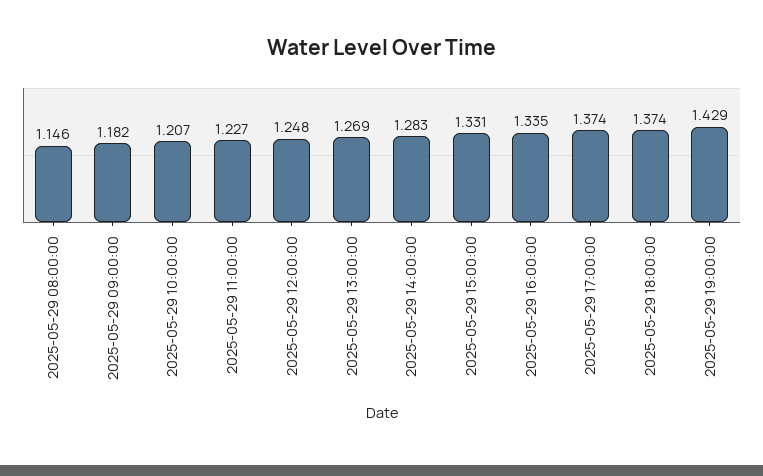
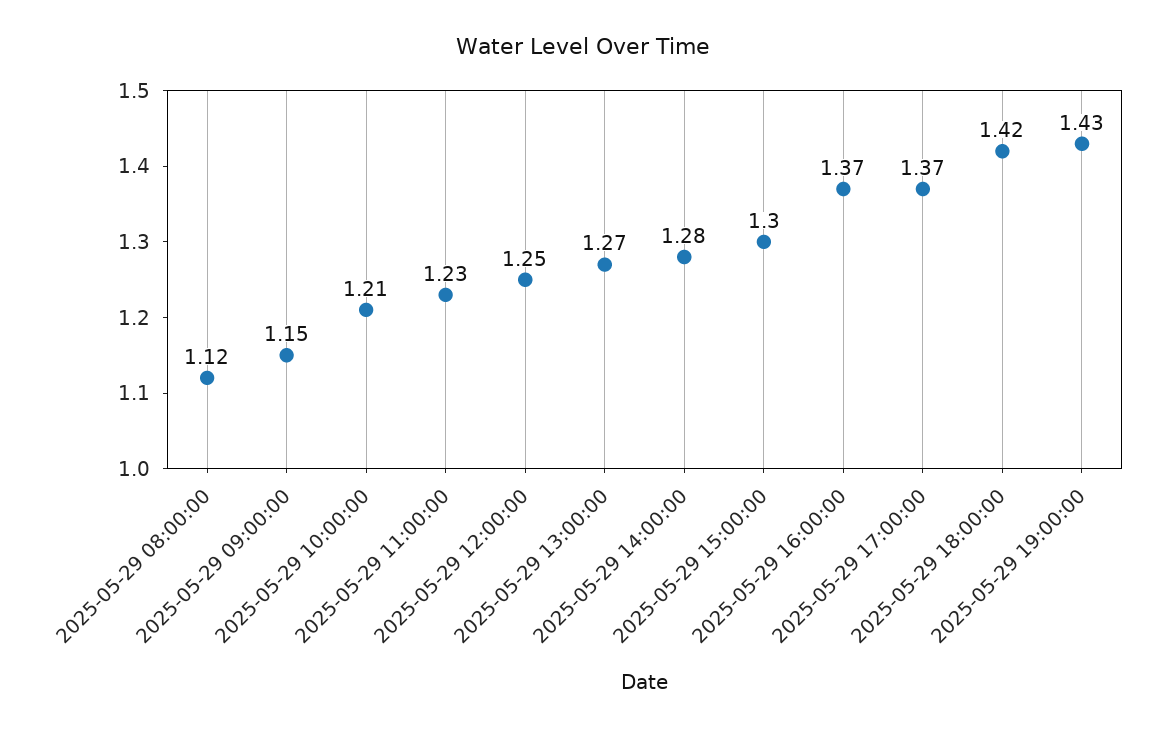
  {
-   "2025-05-29 08:00:00": 1.146,
+   "2025-05-29 08:00:00": 1.12,
-   "2025-05-29 09:00:00": 1.182,
+   "2025-05-29 09:00:00": 1.15,
    "2025-05-29 10:00:00": 1.207,
    "2025-05-29 11:00:00": 1.227,
    "2025-05-29 12:00:00": 1.248,
    "2025-05-29 13:00:00": 1.269,
    "2025-05-29 14:00:00": 1.283,
-   "2025-05-29 15:00:00": 1.331,
+   "2025-05-29 15:00:00": 1.3,
-   "2025-05-29 16:00:00": 1.335,
+   "2025-05-29 16:00:00": 1.37,
    "2025-05-29 17:00:00": 1.374,
-   "2025-05-29 18:00:00": 1.374,
+   "2025-05-29 18:00:00": 1.42,
    "2025-05-29 19:00:00": 1.429
  }

